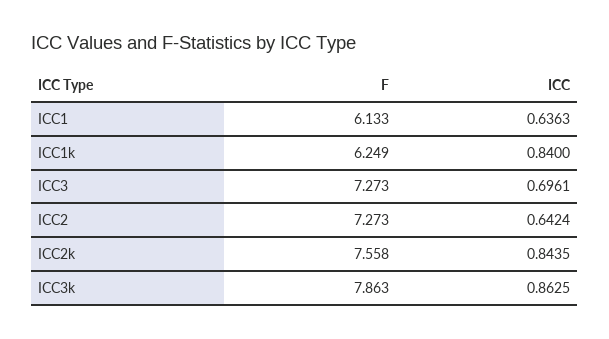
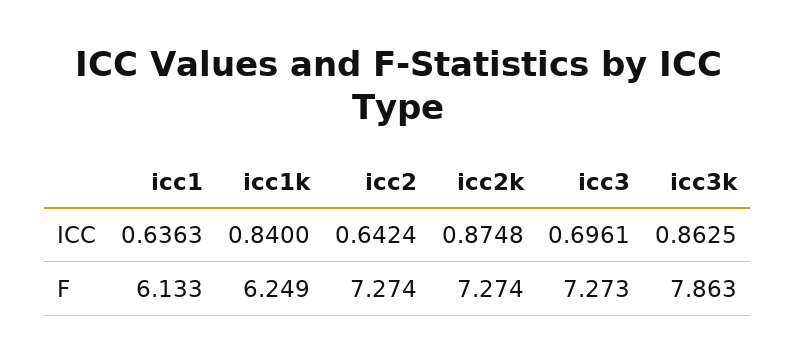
  {
    "F": {
      "ICC1": 6.133,
      "ICC1k": 6.249,
      "ICC3": 7.273,
-     "ICC2": 7.273,
+     "ICC2": 7.274,
-     "ICC2k": 7.558,
+     "ICC2k": 7.274,
      "ICC3k": 7.863
    },
    "ICC": {
      "ICC1": 0.6363,
      "ICC1k": 0.84,
      "ICC3": 0.6961,
      "ICC2": 0.6424,
-     "ICC2k": 0.8435,
+     "ICC2k": 0.8748,
      "ICC3k": 0.8625
    }
  }

